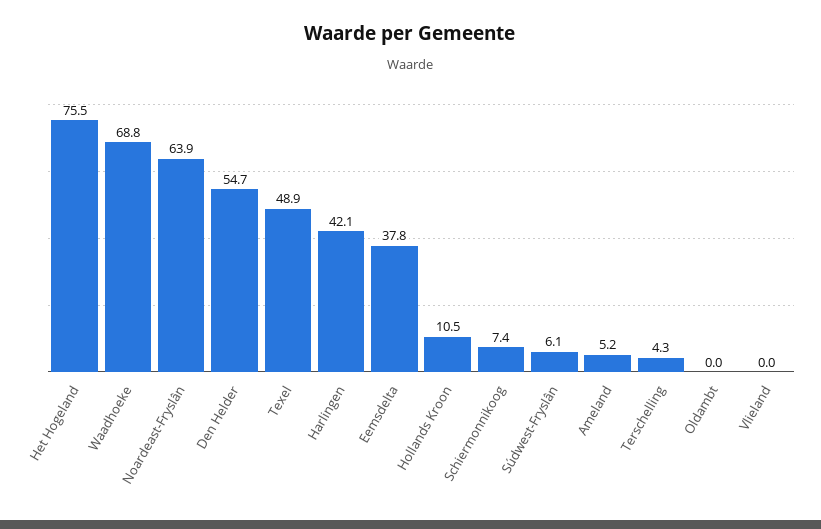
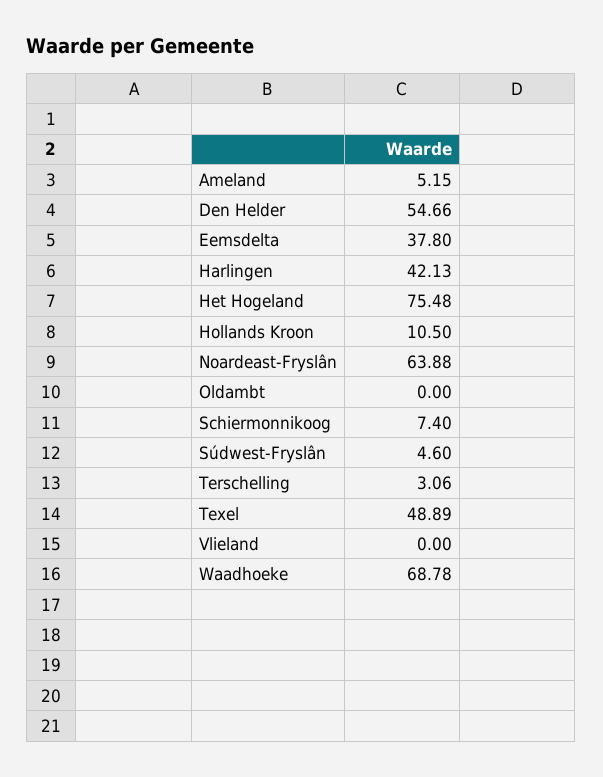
  {
    "Het Hogeland": 75.48,
    "Waadhoeke": 68.78,
    "Noardeast-Fryslân": 63.88,
    "Den Helder": 54.66,
    "Texel": 48.89,
    "Harlingen": 42.13,
    "Eemsdelta": 37.8,
    "Hollands Kroon": 10.5,
    "Schiermonnikoog": 7.4,
-   "Súdwest-Fryslân": 6.1,
+   "Súdwest-Fryslân": 4.6,
    "Ameland": 5.15,
-   "Terschelling": 4.3,
+   "Terschelling": 3.06,
    "Oldambt": 0,
    "Vlieland": 0
  }

